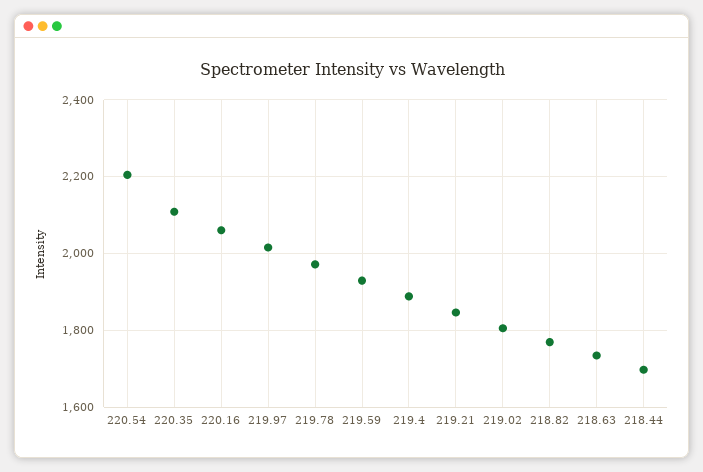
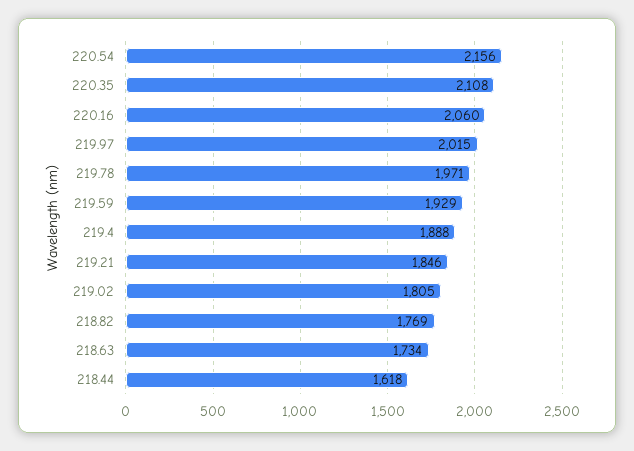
  {
-   "220.54": 2200,
+   "220.54": 2156,
    "220.35": 2108,
    "220.16": 2060,
    "219.97": 2015,
    "219.78": 1971,
    "219.59": 1929,
    "219.4": 1888,
    "219.21": 1846,
    "219.02": 1805,
    "218.82": 1769,
    "218.63": 1734,
-   "218.44": 1700
+   "218.44": 1618
  }

